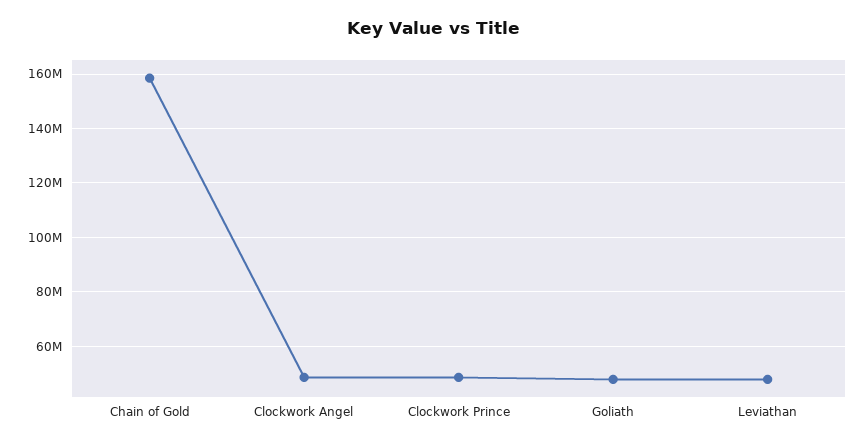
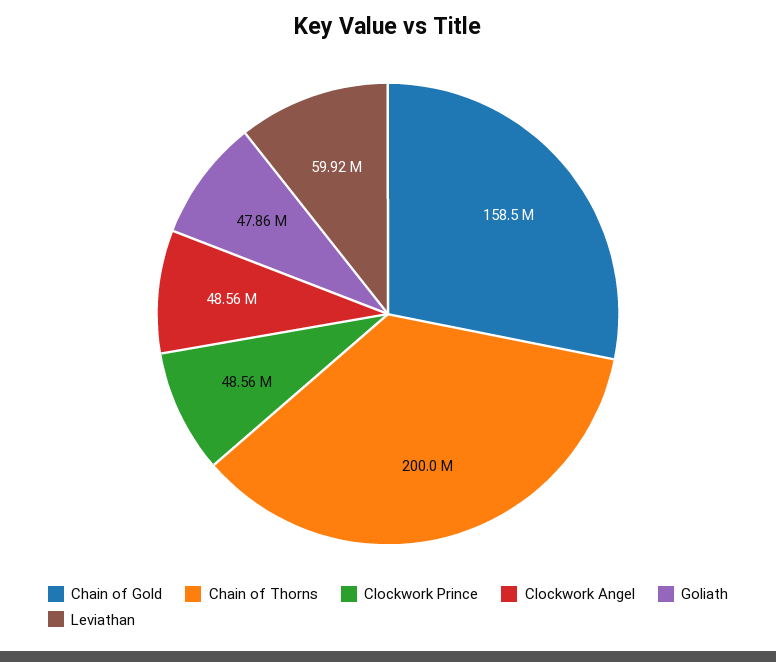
  {
    "Chain of Gold": 158500000,
    "Clockwork Angel": 48560000,
    "Clockwork Prince": 48560000,
    "Goliath": 47860000,
-   "Leviathan": 47500000
+   "Leviathan": 59920000,
+   "Chain of Thorns": 200000000
  }

